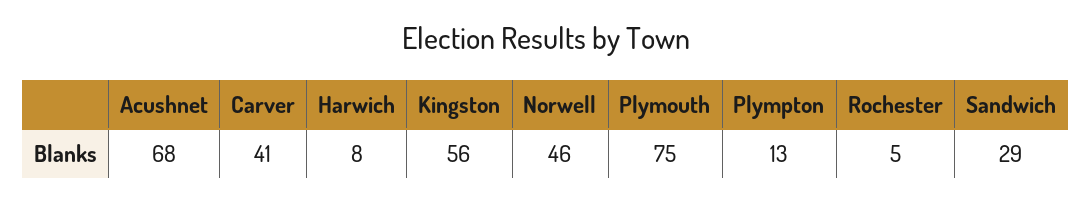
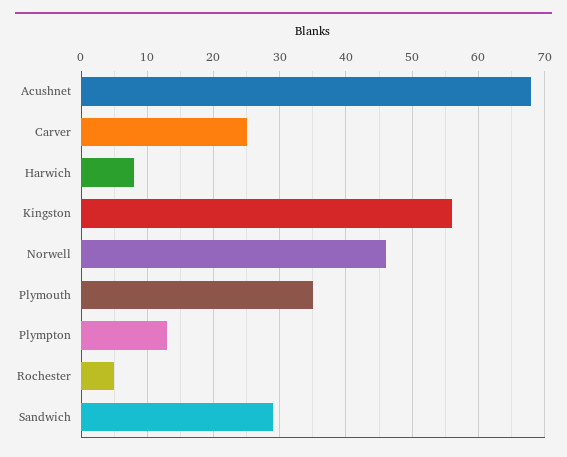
  {
    "Acushnet": 68,
-   "Carver": 41,
+   "Carver": 25,
    "Harwich": 8,
    "Kingston": 56,
    "Norwell": 46,
-   "Plymouth": 75,
+   "Plymouth": 35,
    "Plympton": 13,
    "Rochester": 5,
    "Sandwich": 29
  }

